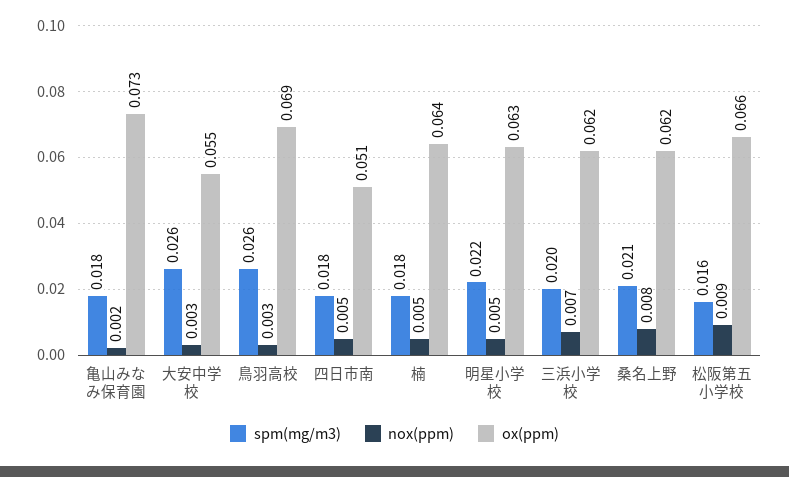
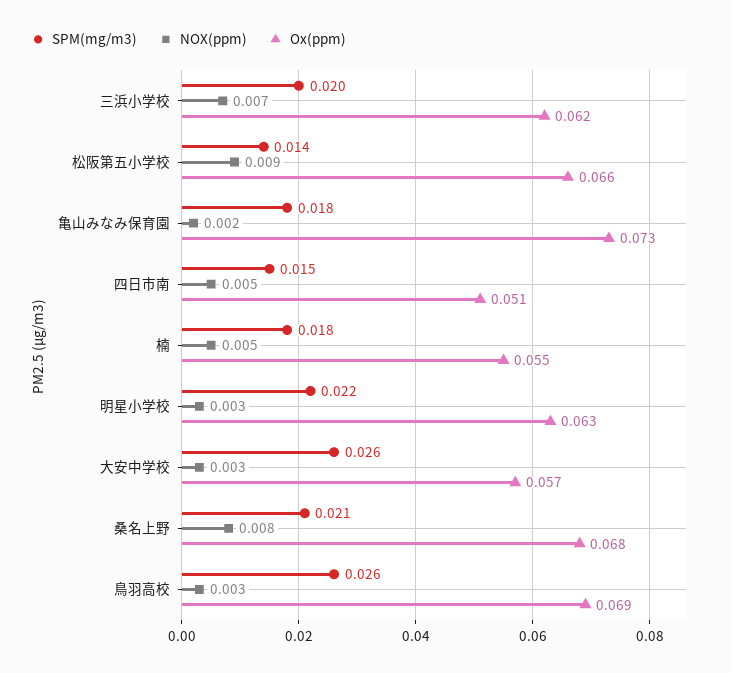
  {
    "spm(mg/m3)": {
      "亀山みなみ保育園": 0.018,
      "大安中学校": 0.026,
      "鳥羽高校": 0.026,
-     "四日市南": 0.018,
+     "四日市南": 0.015,
      "楠": 0.018,
      "明星小学校": 0.022,
      "三浜小学校": 0.02,
      "桑名上野": 0.021,
-     "松阪第五小学校": 0.016
+     "松阪第五小学校": 0.014
    },
    "nox(ppm)": {
      "亀山みなみ保育園": 0.002,
      "大安中学校": 0.003,
      "鳥羽高校": 0.003,
      "四日市南": 0.005,
      "楠": 0.005,
-     "明星小学校": 0.005,
+     "明星小学校": 0.003,
      "三浜小学校": 0.007,
      "桑名上野": 0.008,
      "松阪第五小学校": 0.009
    },
    "ox(ppm)": {
      "亀山みなみ保育園": 0.073,
-     "大安中学校": 0.055,
+     "大安中学校": 0.057,
      "鳥羽高校": 0.069,
      "四日市南": 0.051,
-     "楠": 0.064,
+     "楠": 0.055,
      "明星小学校": 0.063,
      "三浜小学校": 0.062,
-     "桑名上野": 0.062,
+     "桑名上野": 0.068,
      "松阪第五小学校": 0.066
    }
  }

